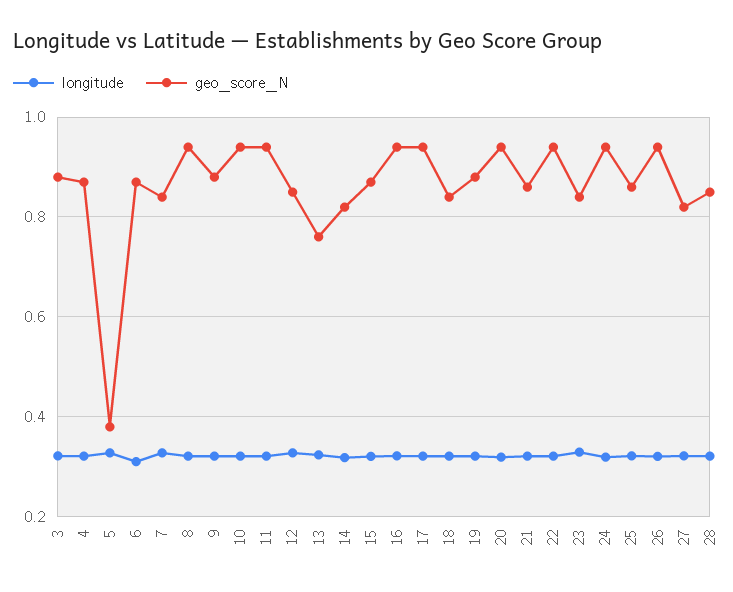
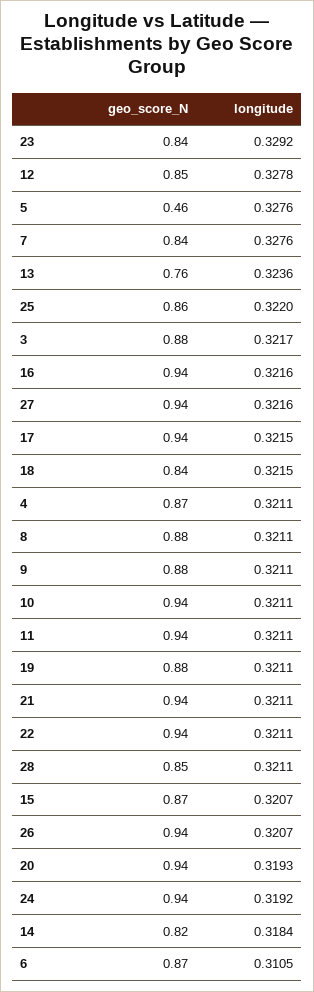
  {
    "longitude": {
      "3": 0.3217,
      "4": 0.3211,
      "5": 0.3276,
      "6": 0.3105,
      "7": 0.3276,
      "8": 0.3211,
      "9": 0.3211,
      "10": 0.3211,
      "11": 0.3211,
      "12": 0.3278,
      "13": 0.3236,
      "14": 0.3184,
      "15": 0.3207,
      "16": 0.3216,
      "17": 0.3215,
      "18": 0.3215,
      "19": 0.3211,
      "20": 0.3193,
      "21": 0.3211,
      "22": 0.3211,
      "23": 0.3292,
      "24": 0.3192,
      "25": 0.322,
      "26": 0.3207,
      "27": 0.3216,
      "28": 0.3211
    },
    "geo_score_N": {
      "3": 0.88,
      "4": 0.87,
-     "5": 0.38,
+     "5": 0.46,
      "6": 0.87,
      "7": 0.84,
-     "8": 0.94,
+     "8": 0.88,
      "9": 0.88,
      "10": 0.94,
      "11": 0.94,
      "12": 0.85,
      "13": 0.76,
      "14": 0.82,
      "15": 0.87,
      "16": 0.94,
      "17": 0.94,
      "18": 0.84,
      "19": 0.88,
      "20": 0.94,
-     "21": 0.86,
+     "21": 0.94,
      "22": 0.94,
      "23": 0.84,
      "24": 0.94,
      "25": 0.86,
      "26": 0.94,
-     "27": 0.82,
+     "27": 0.94,
      "28": 0.85
    }
  }

